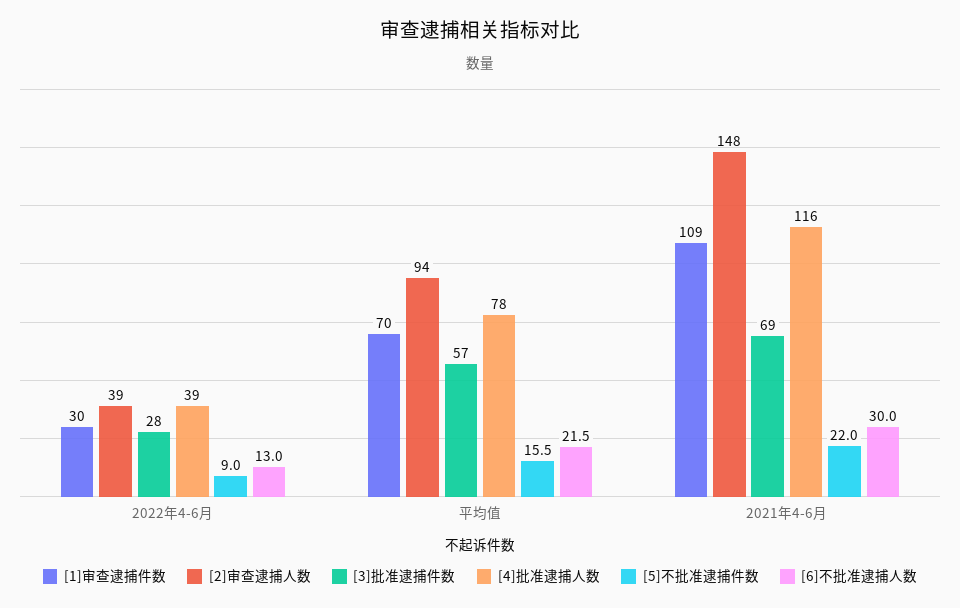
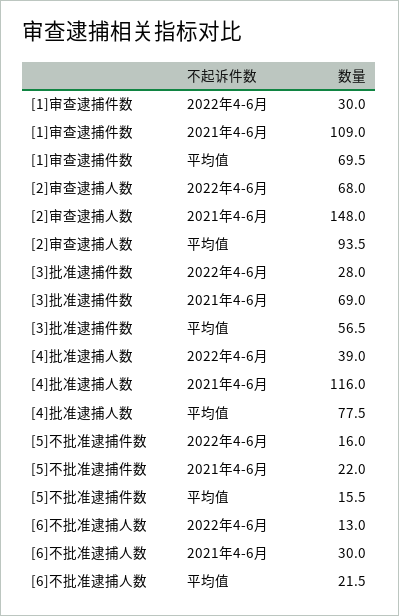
  {
    "[1]审查逮捕件数": {
      "2022年4-6月": 30,
      "平均值": 69.5,
      "2021年4-6月": 109
    },
    "[2]审查逮捕人数": {
-     "2022年4-6月": 39,
+     "2022年4-6月": 68,
      "平均值": 93.5,
      "2021年4-6月": 148
    },
    "[3]批准逮捕件数": {
      "2022年4-6月": 28,
      "平均值": 56.5,
      "2021年4-6月": 69
    },
    "[4]批准逮捕人数": {
      "2022年4-6月": 39,
      "平均值": 77.5,
      "2021年4-6月": 116
    },
    "[5]不批准逮捕件数": {
-     "2022年4-6月": 9,
+     "2022年4-6月": 16,
      "平均值": 15.5,
      "2021年4-6月": 22
    },
    "[6]不批准逮捕人数": {
      "2022年4-6月": 13,
      "平均值": 21.5,
      "2021年4-6月": 30
    }
  }

